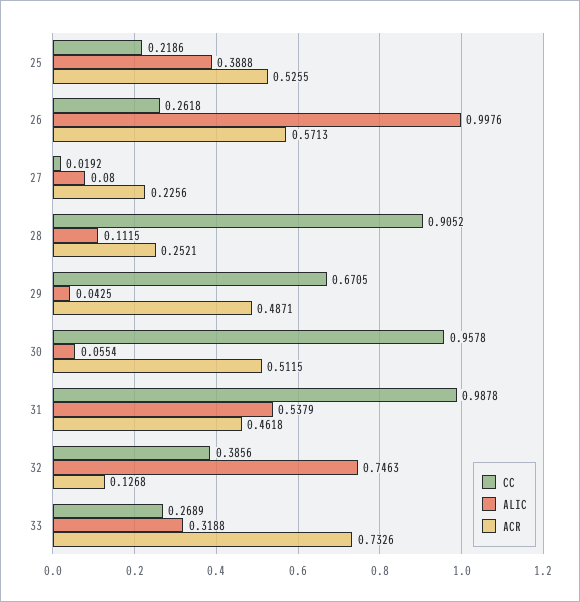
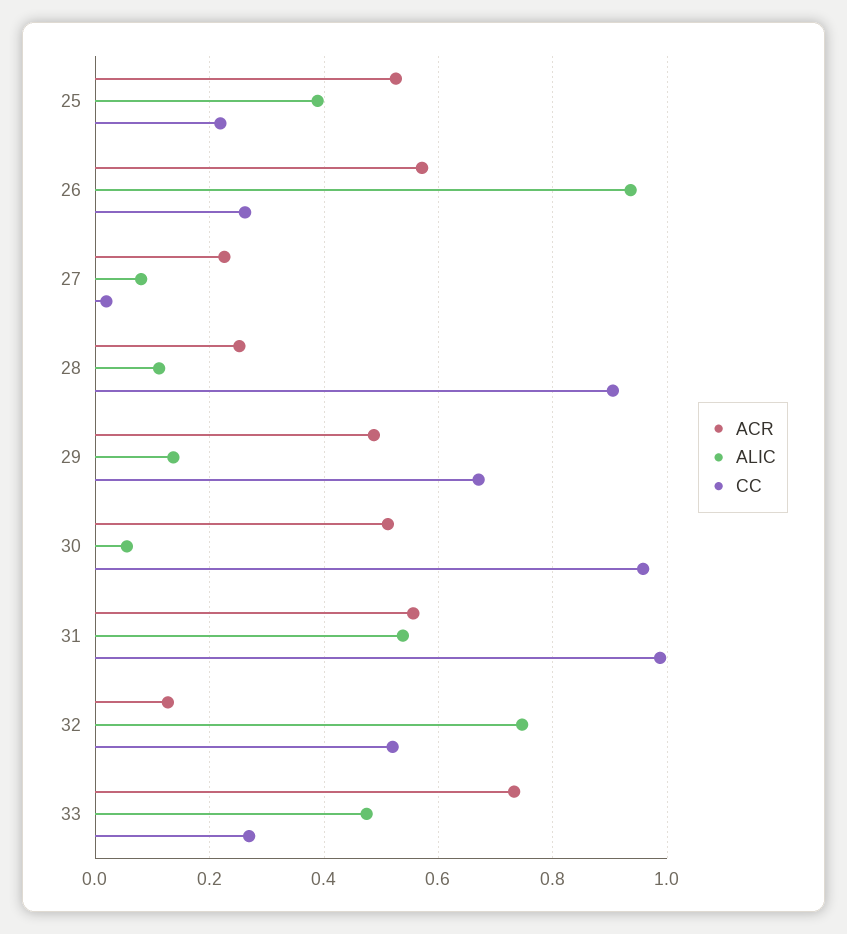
  {
    "CC": {
      "25": 0.2186,
      "26": 0.2618,
      "27": 0.0192,
      "28": 0.9052,
      "29": 0.6705,
      "30": 0.9578,
      "31": 0.9878,
-     "32": 0.3856,
+     "32": 0.52,
      "33": 0.2689
    },
    "ALIC": {
      "25": 0.3888,
-     "26": 0.9976,
+     "26": 0.94,
      "27": 0.08,
      "28": 0.1115,
-     "29": 0.0425,
+     "29": 0.14,
      "30": 0.0554,
      "31": 0.5379,
      "32": 0.7463,
-     "33": 0.3188
+     "33": 0.48
    },
    "ACR": {
      "25": 0.5255,
      "26": 0.5713,
      "27": 0.2256,
      "28": 0.2521,
      "29": 0.4871,
      "30": 0.5115,
-     "31": 0.4618,
+     "31": 0.56,
      "32": 0.1268,
      "33": 0.7326
    }
  }

